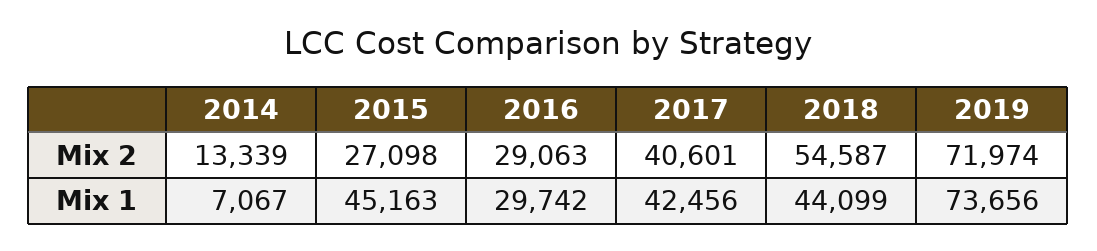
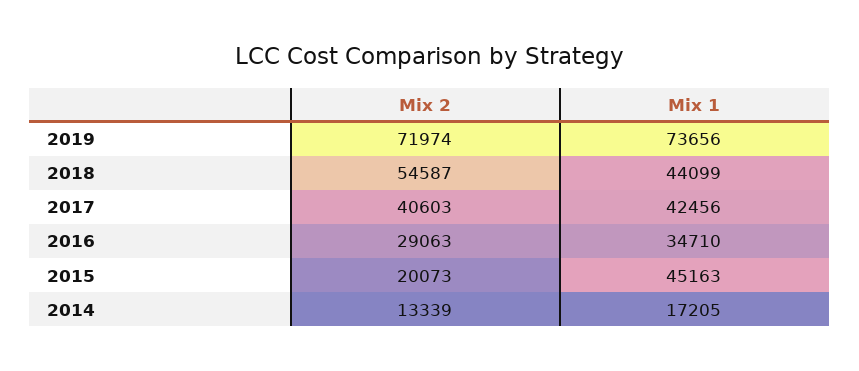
  {
    "2014": {
      "Mix 2": 13339,
-     "Mix 1": 7067
+     "Mix 1": 17205
    },
    "2015": {
-     "Mix 2": 27098,
+     "Mix 2": 20073,
      "Mix 1": 45163
    },
    "2016": {
      "Mix 2": 29063,
-     "Mix 1": 29742
+     "Mix 1": 34710
    },
    "2017": {
-     "Mix 2": 40601,
+     "Mix 2": 40603,
      "Mix 1": 42456
    },
    "2018": {
      "Mix 2": 54587,
      "Mix 1": 44099
    },
    "2019": {
      "Mix 2": 71974,
      "Mix 1": 73656
    }
  }

